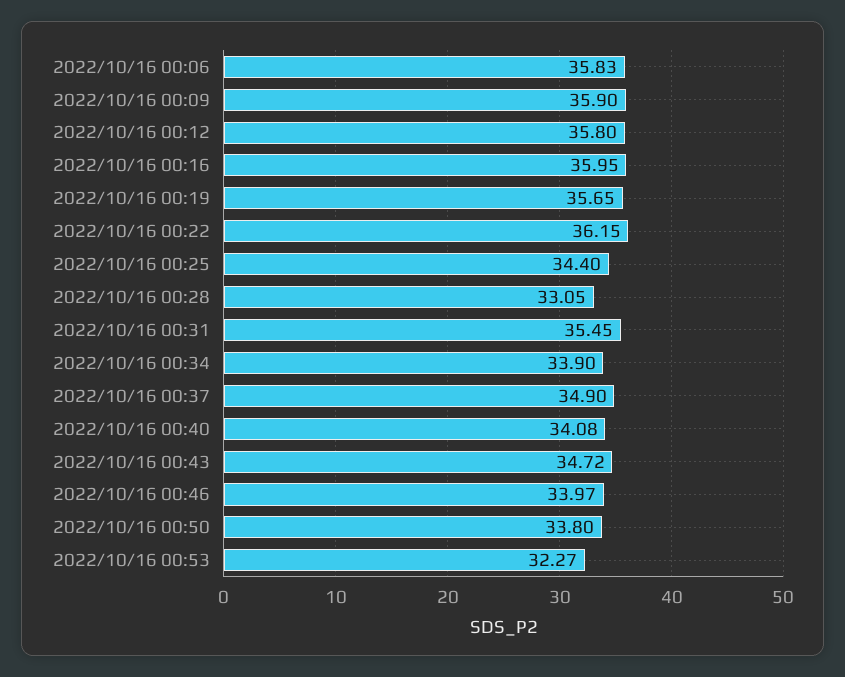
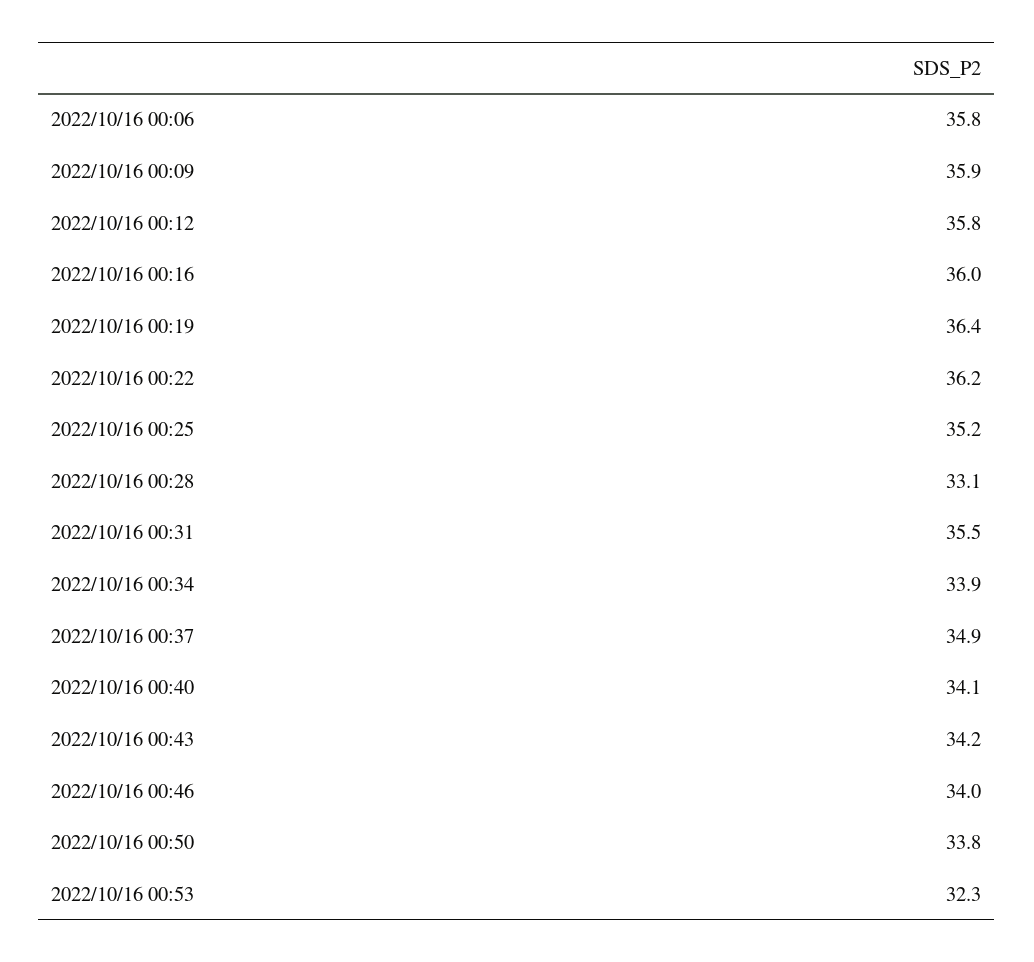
  {
    "2022/10/16 00:06": 35.83,
    "2022/10/16 00:09": 35.9,
    "2022/10/16 00:12": 35.8,
    "2022/10/16 00:16": 35.95,
-   "2022/10/16 00:19": 35.65,
+   "2022/10/16 00:19": 36.4,
    "2022/10/16 00:22": 36.15,
-   "2022/10/16 00:25": 34.4,
+   "2022/10/16 00:25": 35.2,
    "2022/10/16 00:28": 33.05,
    "2022/10/16 00:31": 35.45,
    "2022/10/16 00:34": 33.9,
    "2022/10/16 00:37": 34.9,
    "2022/10/16 00:40": 34.08,
-   "2022/10/16 00:43": 34.72,
+   "2022/10/16 00:43": 34.2,
    "2022/10/16 00:46": 33.97,
    "2022/10/16 00:50": 33.8,
    "2022/10/16 00:53": 32.27
  }

